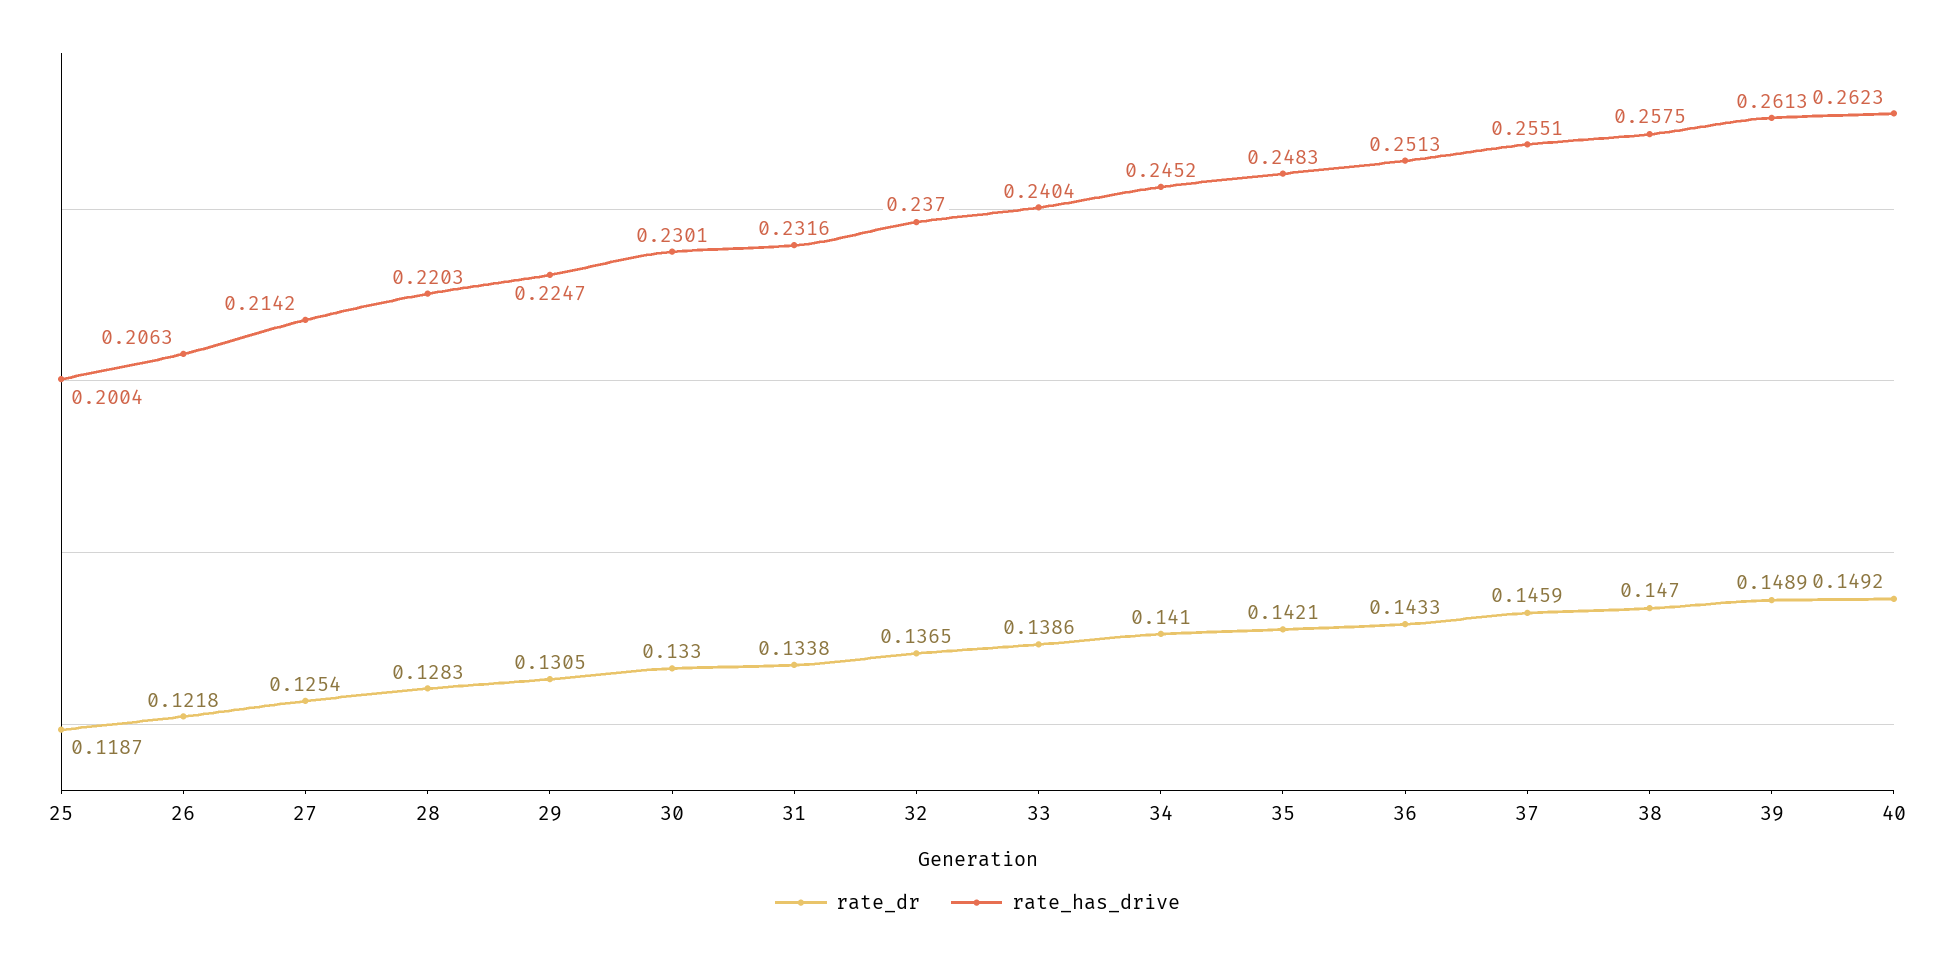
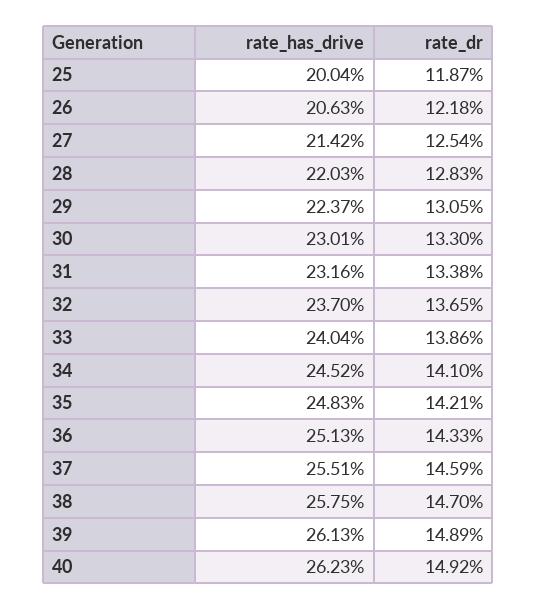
  {
    "rate_dr": {
      "25": 0.1187,
      "26": 0.1218,
      "27": 0.1254,
      "28": 0.1283,
      "29": 0.1305,
      "30": 0.133,
      "31": 0.1338,
      "32": 0.1365,
      "33": 0.1386,
      "34": 0.141,
      "35": 0.1421,
      "36": 0.1433,
      "37": 0.1459,
      "38": 0.147,
      "39": 0.1489,
      "40": 0.1492
    },
    "rate_has_drive": {
      "25": 0.2004,
      "26": 0.2063,
      "27": 0.2142,
      "28": 0.2203,
-     "29": 0.2247,
+     "29": 0.2237,
      "30": 0.2301,
      "31": 0.2316,
      "32": 0.237,
      "33": 0.2404,
      "34": 0.2452,
      "35": 0.2483,
      "36": 0.2513,
      "37": 0.2551,
      "38": 0.2575,
      "39": 0.2613,
      "40": 0.2623
    }
  }

